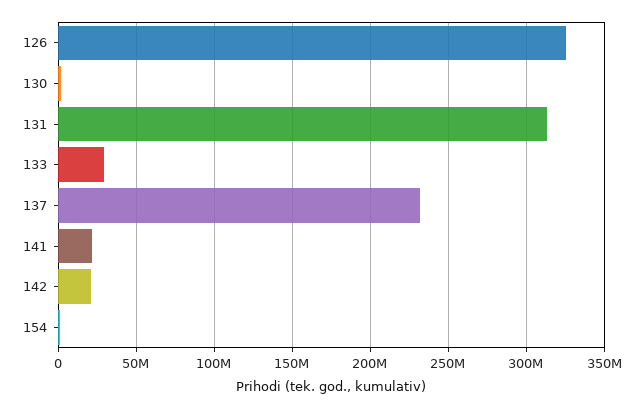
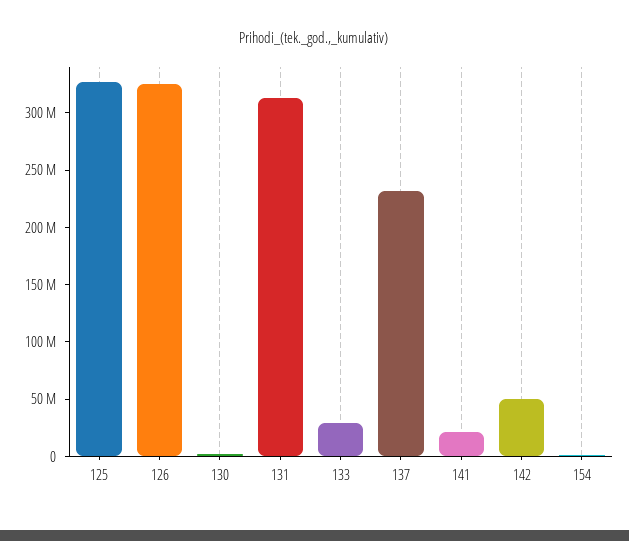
  {
    "126": 325000000,
    "130": 0,
    "131": 315000000,
    "133": 30000000,
    "137": 230000000,
    "141": 20000000,
-   "142": 20000000,
+   "142": 50000000,
-   "154": 0
+   "154": 0,
+   "125": 330000000
  }

